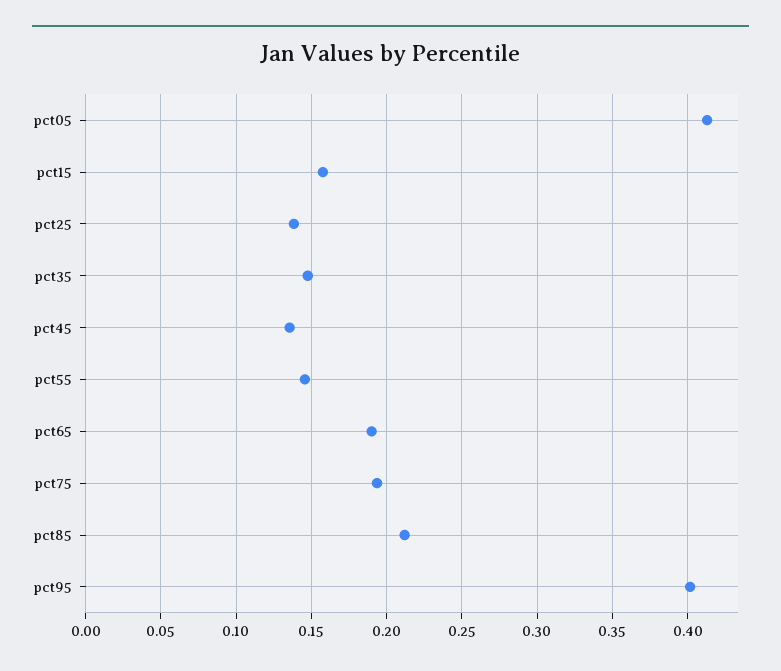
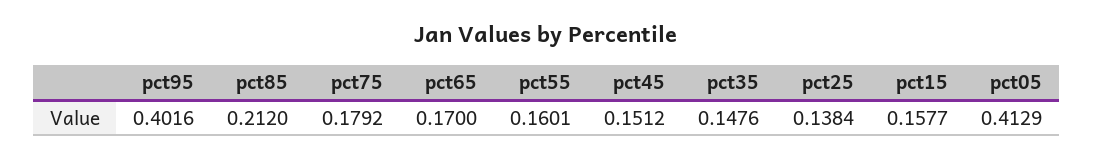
  {
    "pct05": 0.4129,
    "pct15": 0.1577,
    "pct25": 0.1384,
    "pct35": 0.1476,
-   "pct45": 0.135,
+   "pct45": 0.1512,
-   "pct55": 0.145,
+   "pct55": 0.1601,
-   "pct65": 0.19,
+   "pct65": 0.17,
-   "pct75": 0.195,
+   "pct75": 0.1792,
    "pct85": 0.212,
    "pct95": 0.4016
  }

